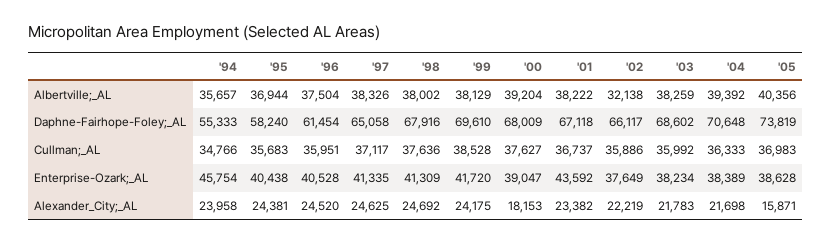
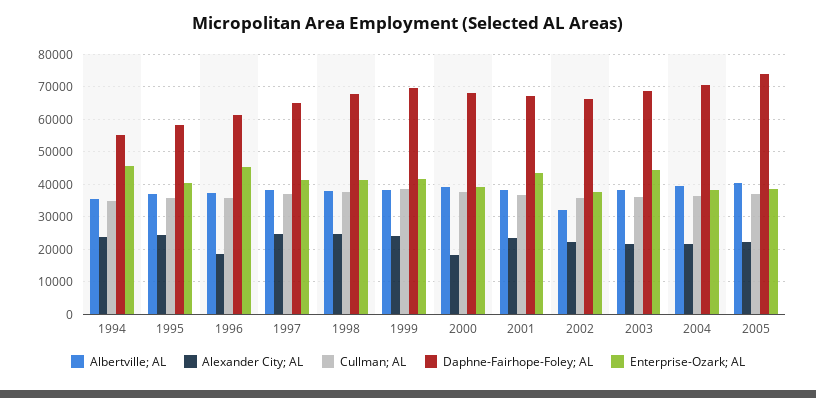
  {
    "Albertville;_AL": {
      "'94": 35657,
      "'95": 36944,
      "'96": 37504,
      "'97": 38326,
      "'98": 38002,
      "'99": 38129,
      "'00": 39204,
      "'01": 38222,
      "'02": 32138,
      "'03": 38259,
      "'04": 39392,
      "'05": 40356
    },
    "Daphne-Fairhope-Foley;_AL": {
      "'94": 55333,
      "'95": 58240,
      "'96": 61454,
      "'97": 65058,
      "'98": 67916,
      "'99": 69610,
      "'00": 68009,
      "'01": 67118,
      "'02": 66117,
      "'03": 68602,
      "'04": 70648,
      "'05": 73819
    },
    "Cullman;_AL": {
      "'94": 34766,
      "'95": 35683,
      "'96": 35951,
      "'97": 37117,
      "'98": 37636,
      "'99": 38528,
      "'00": 37627,
      "'01": 36737,
      "'02": 35886,
      "'03": 35992,
      "'04": 36333,
      "'05": 36983
    },
    "Enterprise-Ozark;_AL": {
      "'94": 45754,
      "'95": 40438,
-     "'96": 40528,
+     "'96": 46000,
      "'97": 41335,
      "'98": 41309,
      "'99": 41720,
      "'00": 39047,
      "'01": 43592,
      "'02": 37649,
-     "'03": 38234,
+     "'03": 44000,
      "'04": 38389,
      "'05": 38628
    },
    "Alexander_City;_AL": {
      "'94": 23958,
      "'95": 24381,
-     "'96": 24520,
+     "'96": 18000,
      "'97": 24625,
      "'98": 24692,
      "'99": 24175,
      "'00": 18153,
      "'01": 23382,
      "'02": 22219,
      "'03": 21783,
      "'04": 21698,
-     "'05": 15871
+     "'05": 22000
    }
  }

